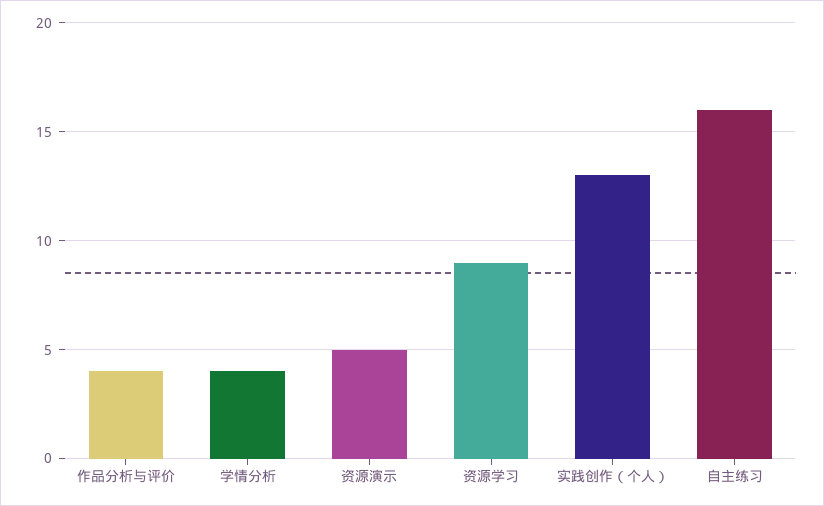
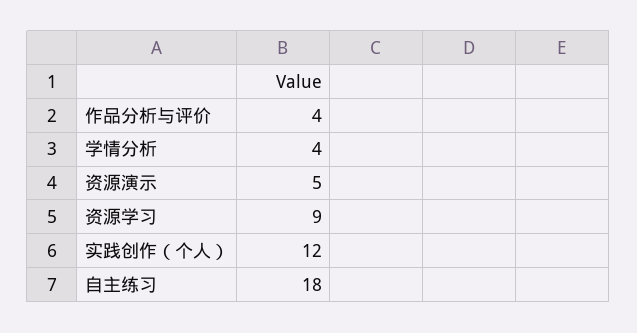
  {
    "作品分析与评价": 4,
    "学情分析": 4,
    "资源演示": 5,
    "资源学习": 9,
-   "实践创作（个人）": 13,
+   "实践创作（个人）": 12,
-   "自主练习": 16
+   "自主练习": 18
  }

